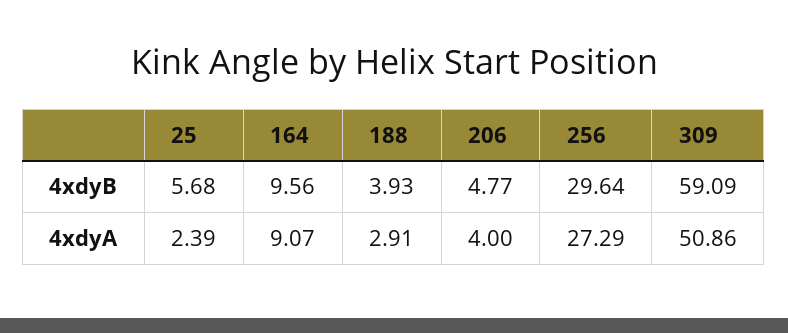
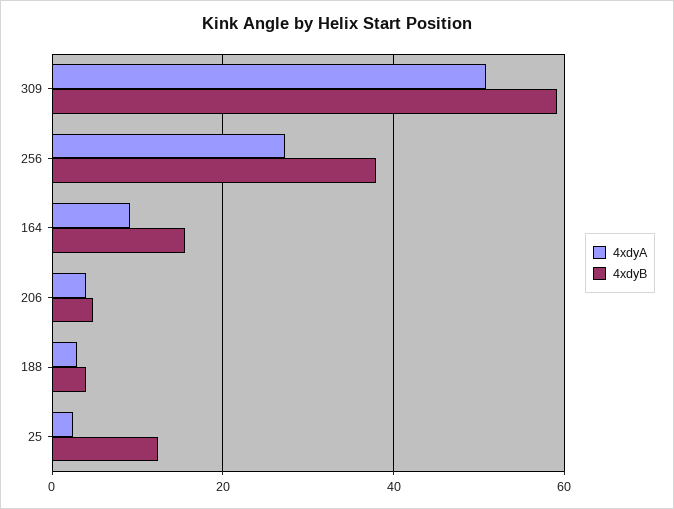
  {
    "4xdyB": {
-     "25": 5.68,
+     "25": 12,
-     "164": 9.56,
+     "164": 16,
      "188": 3.93,
      "206": 4.77,
-     "256": 29.64,
+     "256": 38,
      "309": 59.09
    },
    "4xdyA": {
      "25": 2.39,
      "164": 9.07,
      "188": 2.91,
      "206": 4,
      "256": 27.29,
      "309": 50.86
    }
  }

